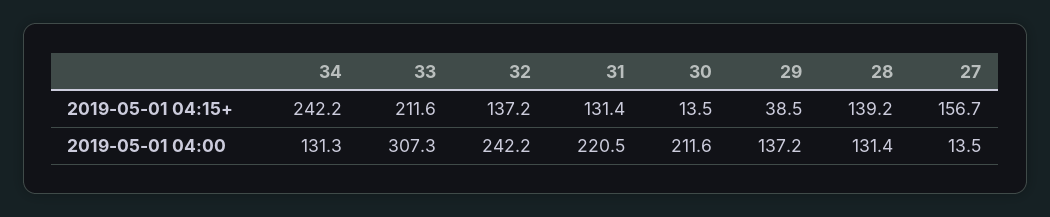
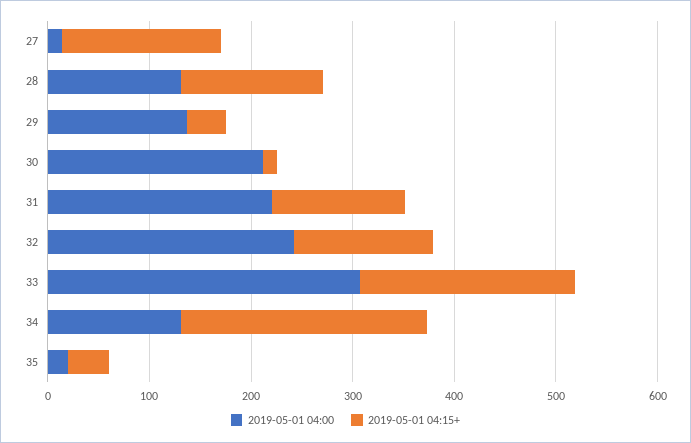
  {
    "2019-05-01 04:15+": {
      "34": 242.2,
      "33": 211.6,
      "32": 137.2,
      "31": 131.4,
      "30": 13.5,
      "29": 38.5,
      "28": 139.2,
-     "27": 156.7
+     "27": 156.7,
+     "35": 40
    },
    "2019-05-01 04:00": {
      "34": 131.3,
      "33": 307.3,
      "32": 242.2,
      "31": 220.5,
      "30": 211.6,
      "29": 137.2,
      "28": 131.4,
-     "27": 13.5
+     "27": 13.5,
+     "35": 20
    }
  }

